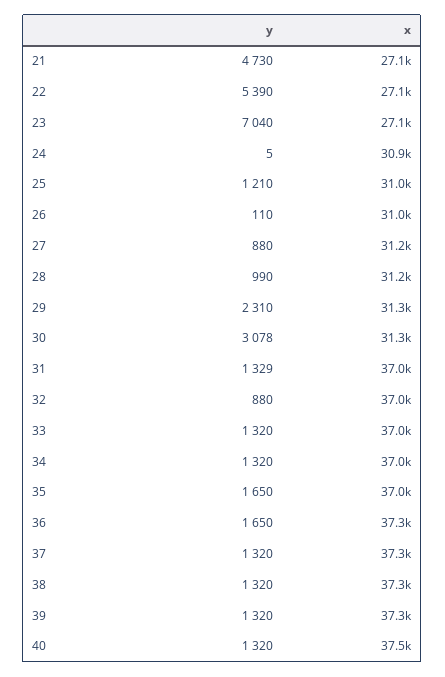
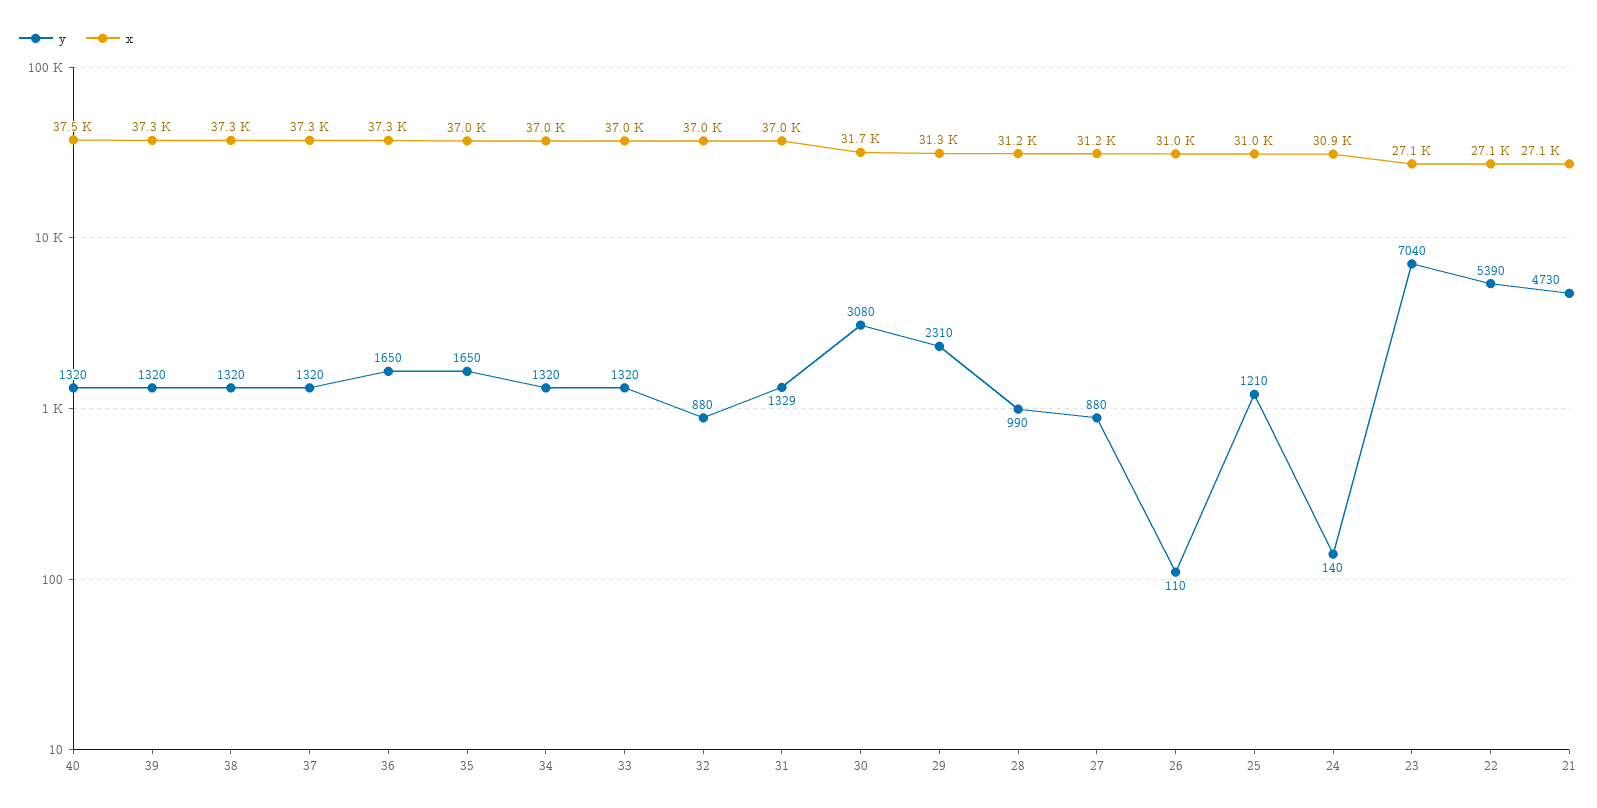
  {
    "y": {
      "21": 4730,
      "22": 5390,
      "23": 7040,
-     "24": 5,
+     "24": 140,
      "25": 1210,
      "26": 110,
      "27": 880,
      "28": 990,
      "29": 2310,
-     "30": 3078,
+     "30": 3080,
      "31": 1329,
      "32": 880,
      "33": 1320,
      "34": 1320,
      "35": 1650,
      "36": 1650,
      "37": 1320,
      "38": 1320,
      "39": 1320,
      "40": 1320
    },
    "x": {
      "21": 27100,
      "22": 27100,
      "23": 27100,
      "24": 30900,
      "25": 31000,
      "26": 31000,
      "27": 31200,
      "28": 31200,
      "29": 31300,
-     "30": 31300,
+     "30": 31700,
      "31": 37000,
      "32": 37000,
      "33": 37000,
      "34": 37000,
      "35": 37000,
      "36": 37300,
      "37": 37300,
      "38": 37300,
      "39": 37300,
      "40": 37500
    }
  }

